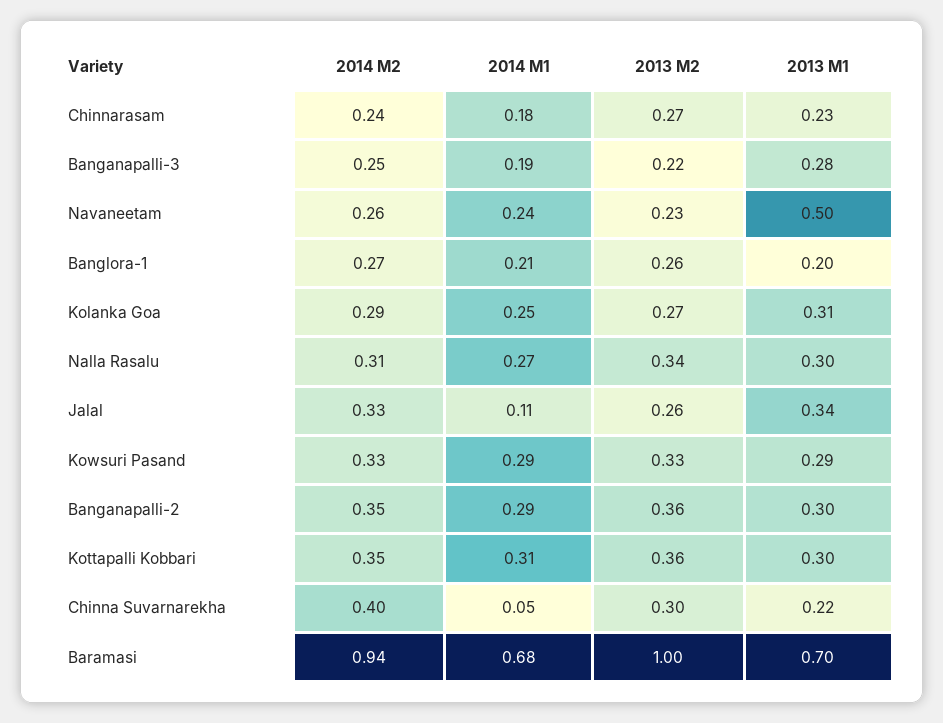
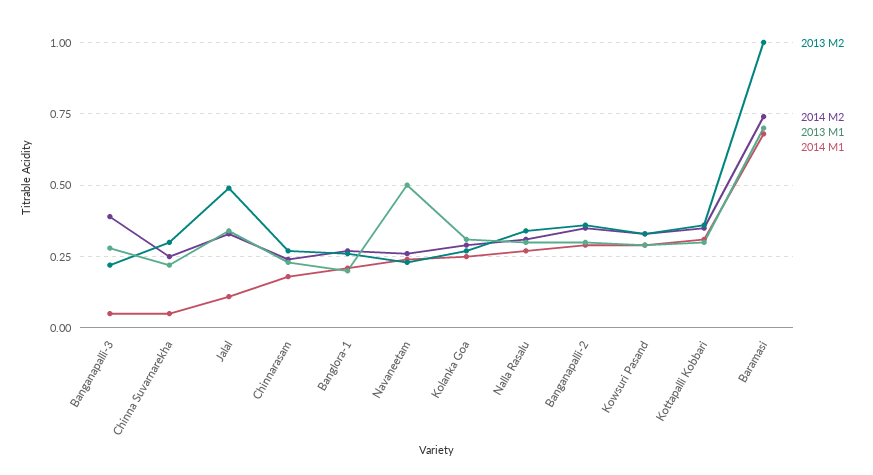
  {
    "2014 M2": {
      "Chinnarasam": 0.24,
-     "Banganapalli-3": 0.25,
+     "Banganapalli-3": 0.4,
      "Navaneetam": 0.26,
      "Banglora-1": 0.27,
      "Kolanka Goa": 0.29,
      "Nalla Rasalu": 0.31,
      "Jalal": 0.33,
      "Kowsuri Pasand": 0.33,
      "Banganapalli-2": 0.35,
      "Kottapalli Kobbari": 0.35,
-     "Chinna Suvarnarekha": 0.4,
+     "Chinna Suvarnarekha": 0.25,
-     "Baramasi": 0.94
+     "Baramasi": 0.75
    },
    "2014 M1": {
      "Chinnarasam": 0.18,
-     "Banganapalli-3": 0.19,
+     "Banganapalli-3": 0.05,
      "Navaneetam": 0.24,
      "Banglora-1": 0.21,
      "Kolanka Goa": 0.25,
      "Nalla Rasalu": 0.27,
      "Jalal": 0.11,
      "Kowsuri Pasand": 0.29,
      "Banganapalli-2": 0.29,
      "Kottapalli Kobbari": 0.31,
      "Chinna Suvarnarekha": 0.05,
      "Baramasi": 0.68
    },
    "2013 M2": {
      "Chinnarasam": 0.27,
      "Banganapalli-3": 0.22,
      "Navaneetam": 0.23,
      "Banglora-1": 0.26,
      "Kolanka Goa": 0.27,
      "Nalla Rasalu": 0.34,
-     "Jalal": 0.26,
+     "Jalal": 0.5,
      "Kowsuri Pasand": 0.33,
      "Banganapalli-2": 0.36,
      "Kottapalli Kobbari": 0.36,
      "Chinna Suvarnarekha": 0.3,
      "Baramasi": 1
    },
    "2013 M1": {
      "Chinnarasam": 0.23,
      "Banganapalli-3": 0.28,
      "Navaneetam": 0.5,
      "Banglora-1": 0.2,
      "Kolanka Goa": 0.31,
      "Nalla Rasalu": 0.3,
      "Jalal": 0.34,
      "Kowsuri Pasand": 0.29,
      "Banganapalli-2": 0.3,
      "Kottapalli Kobbari": 0.3,
      "Chinna Suvarnarekha": 0.22,
      "Baramasi": 0.7
    }
  }

